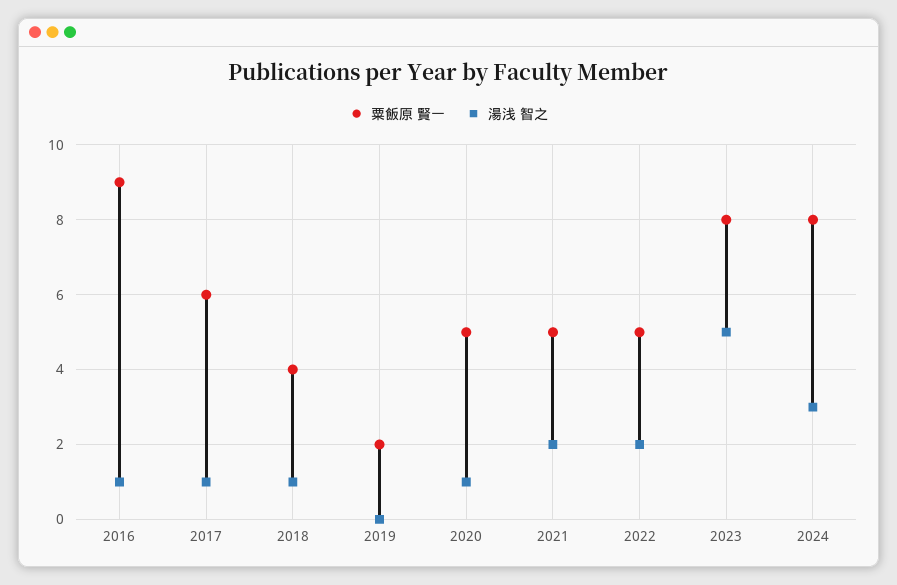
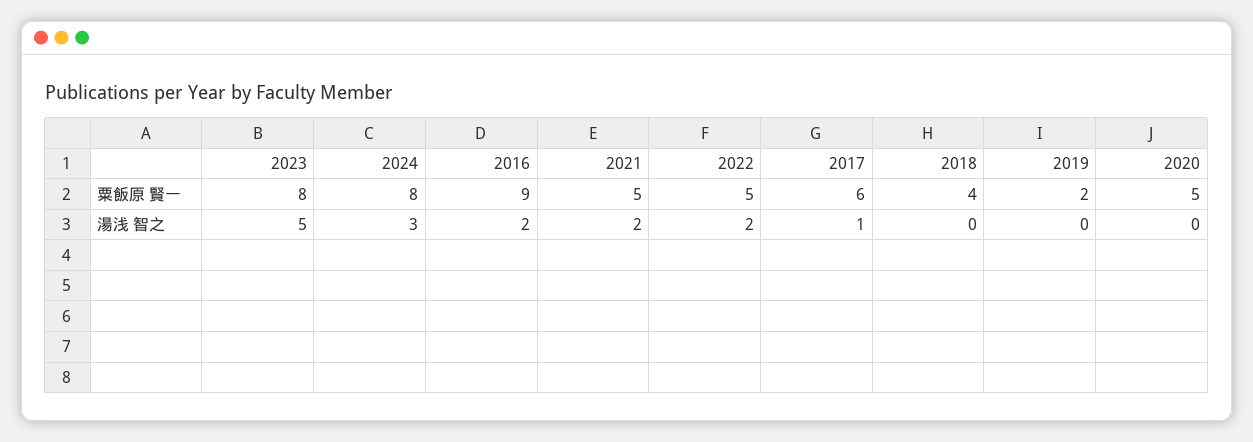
  {
    "粟飯原 賢一": {
      "2016": 9,
      "2017": 6,
      "2018": 4,
      "2019": 2,
      "2020": 5,
      "2021": 5,
      "2022": 5,
      "2023": 8,
      "2024": 8
    },
    "湯浅 智之": {
-     "2016": 1,
+     "2016": 2,
      "2017": 1,
-     "2018": 1,
+     "2018": 0,
      "2019": 0,
-     "2020": 1,
+     "2020": 0,
      "2021": 2,
      "2022": 2,
      "2023": 5,
      "2024": 3
    }
  }

